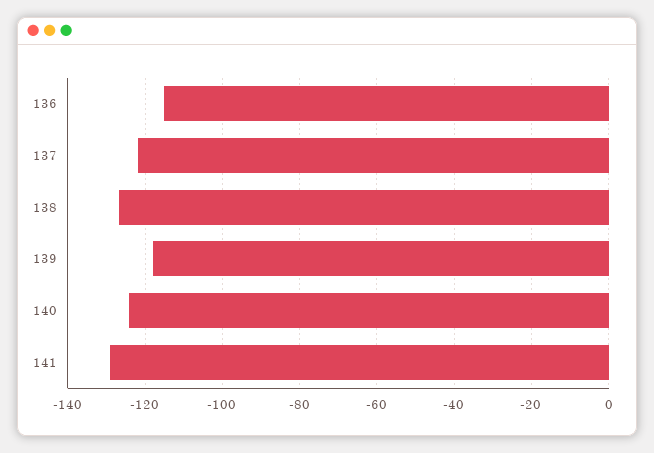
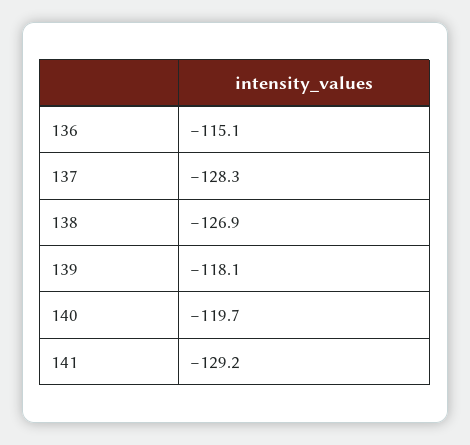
  {
    "136": -115.1,
-   "137": -122,
+   "137": -128.3,
    "138": -126.9,
    "139": -118.1,
-   "140": -124,
+   "140": -119.7,
    "141": -129.2
  }

